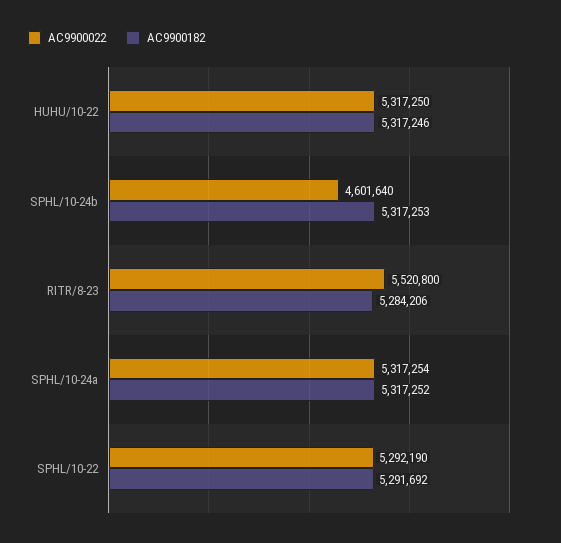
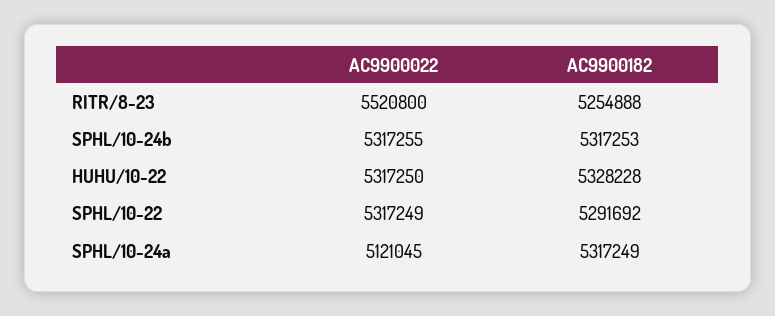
  {
    "AC9900022": {
      "HUHU/10-22": 5317250,
-     "SPHL/10-24b": 4601640,
+     "SPHL/10-24b": 5317255,
      "RITR/8-23": 5520800,
-     "SPHL/10-24a": 5317254,
+     "SPHL/10-24a": 5121045,
-     "SPHL/10-22": 5292190
+     "SPHL/10-22": 5317249
    },
    "AC9900182": {
-     "HUHU/10-22": 5317246,
+     "HUHU/10-22": 5328228,
      "SPHL/10-24b": 5317253,
-     "RITR/8-23": 5284206,
+     "RITR/8-23": 5254888,
-     "SPHL/10-24a": 5317252,
+     "SPHL/10-24a": 5317249,
      "SPHL/10-22": 5291692
    }
  }

